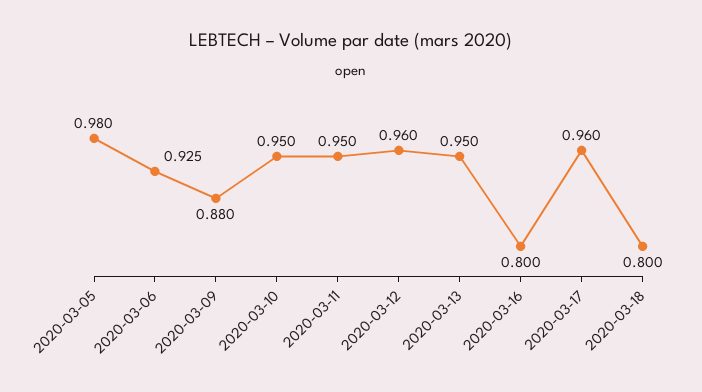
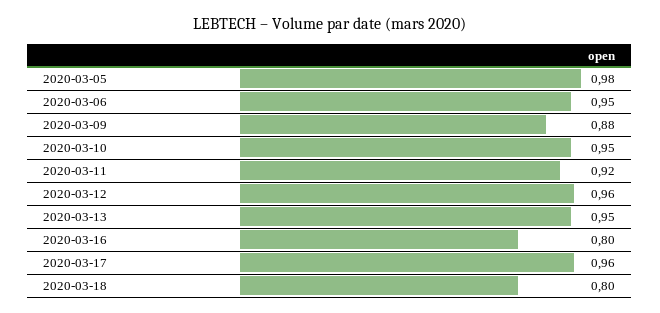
  {
    "2020-03-05": 0.98,
-   "2020-03-06": 0.925,
+   "2020-03-06": 0.95,
    "2020-03-09": 0.88,
    "2020-03-10": 0.95,
-   "2020-03-11": 0.95,
+   "2020-03-11": 0.92,
    "2020-03-12": 0.96,
    "2020-03-13": 0.95,
    "2020-03-16": 0.8,
    "2020-03-17": 0.96,
    "2020-03-18": 0.8
  }

